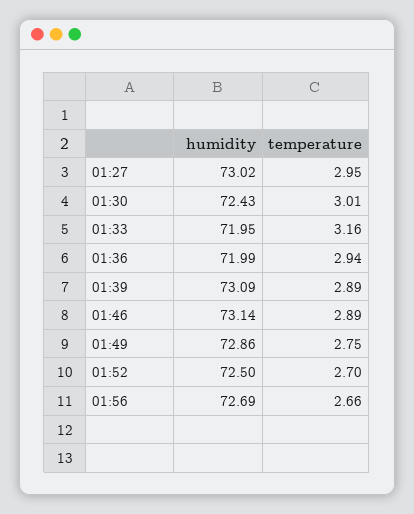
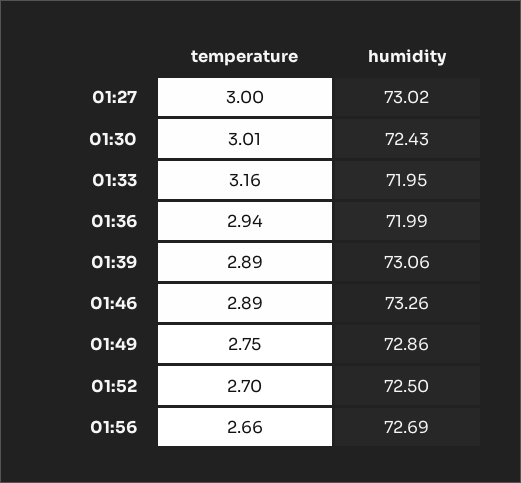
  {
    "humidity": {
      "01:27": 73.02,
      "01:30": 72.43,
      "01:33": 71.95,
      "01:36": 71.99,
-     "01:39": 73.09,
+     "01:39": 73.06,
-     "01:46": 73.14,
+     "01:46": 73.26,
      "01:49": 72.86,
      "01:52": 72.5,
      "01:56": 72.69
    },
    "temperature": {
-     "01:27": 2.95,
+     "01:27": 3,
      "01:30": 3.01,
      "01:33": 3.16,
      "01:36": 2.94,
      "01:39": 2.89,
      "01:46": 2.89,
      "01:49": 2.75,
      "01:52": 2.7,
      "01:56": 2.66
    }
  }

